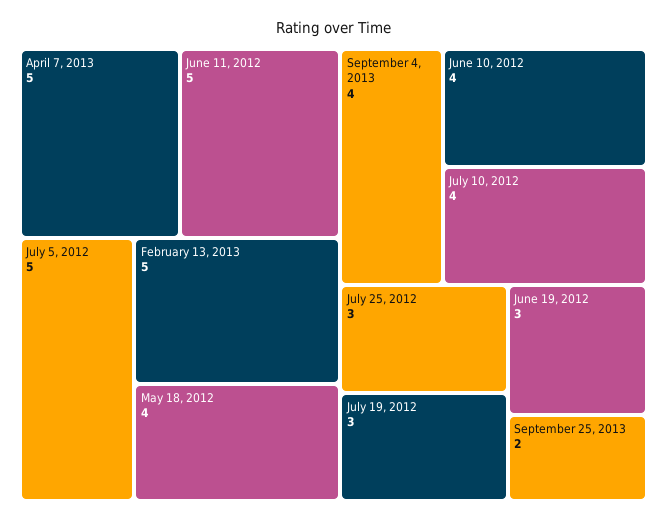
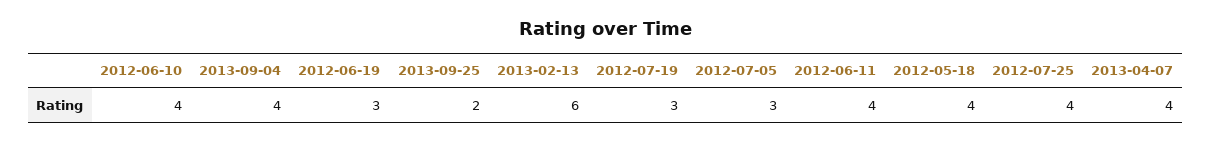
  {
-   "April 7, 2013": 5,
+   "April 7, 2013": 4,
-   "June 11, 2012": 5,
+   "June 11, 2012": 4,
-   "July 5, 2012": 5,
+   "July 5, 2012": 3,
-   "February 13, 2013": 5,
+   "February 13, 2013": 6,
    "May 18, 2012": 4,
    "September 4, 2013": 4,
    "June 10, 2012": 4,
-   "July 10, 2012": 4,
-   "July 25, 2012": 3,
+   "July 25, 2012": 4,
    "July 19, 2012": 3,
    "June 19, 2012": 3,
    "September 25, 2013": 2
  }

